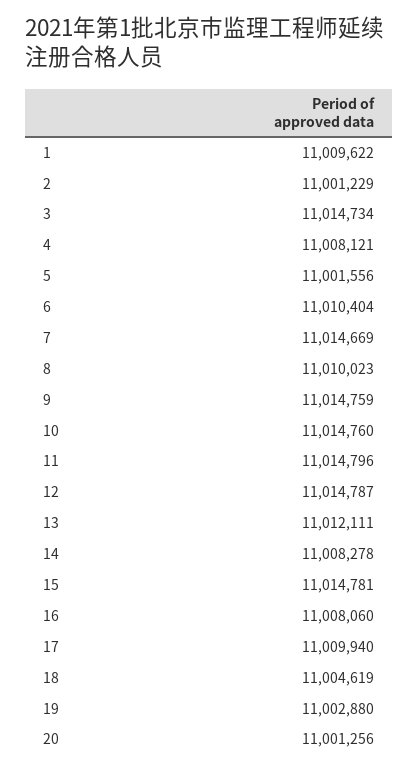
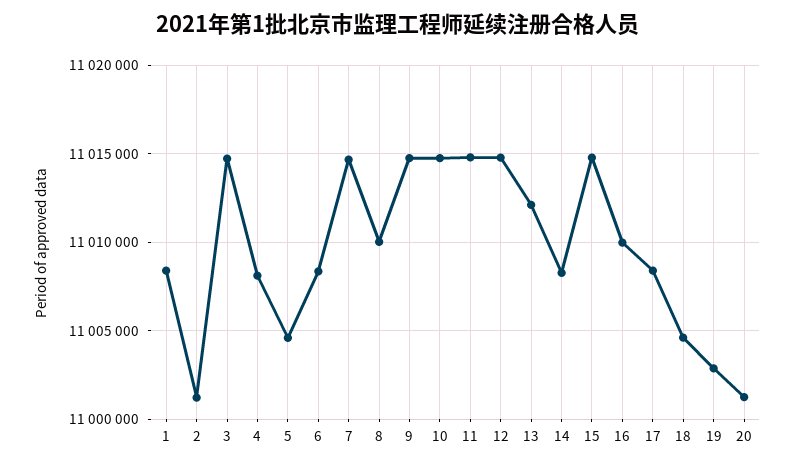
  {
-   "1": 11009622,
+   "1": 11008500,
    "2": 11001229,
    "3": 11014734,
    "4": 11008121,
-   "5": 11001556,
+   "5": 11004500,
-   "6": 11010404,
+   "6": 11008500,
    "7": 11014669,
    "8": 11010023,
    "9": 11014759,
    "10": 11014760,
    "11": 11014796,
    "12": 11014787,
    "13": 11012111,
    "14": 11008278,
    "15": 11014781,
-   "16": 11008060,
+   "16": 11010000,
-   "17": 11009940,
+   "17": 11008500,
    "18": 11004619,
    "19": 11002880,
    "20": 11001256
  }

